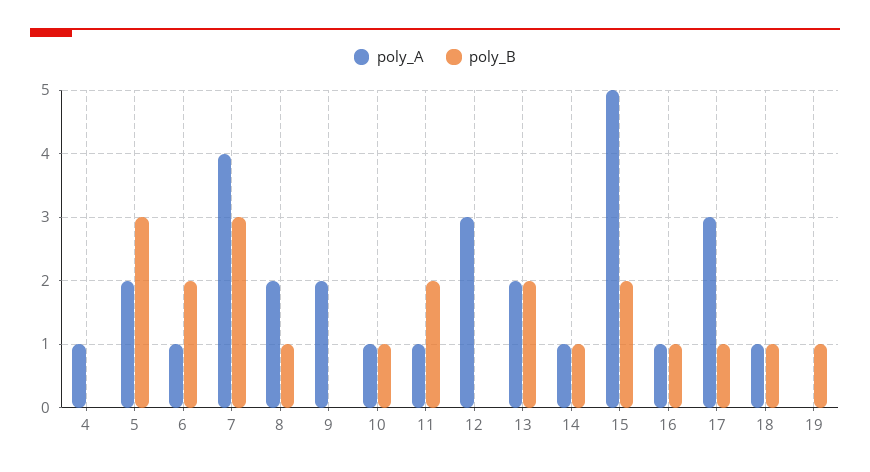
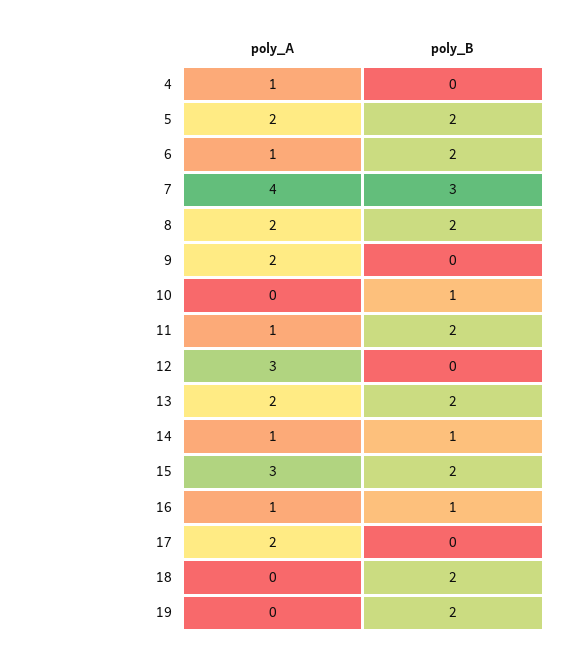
  {
    "poly_A": {
      "4": 1,
      "5": 2,
      "6": 1,
      "7": 4,
      "8": 2,
      "9": 2,
-     "10": 1,
+     "10": 0,
      "11": 1,
      "12": 3,
      "13": 2,
      "14": 1,
-     "15": 5,
+     "15": 3,
      "16": 1,
-     "17": 3,
+     "17": 2,
-     "18": 1,
+     "18": 0,
      "19": 0
    },
    "poly_B": {
      "4": 0,
-     "5": 3,
+     "5": 2,
      "6": 2,
      "7": 3,
-     "8": 1,
+     "8": 2,
      "9": 0,
      "10": 1,
      "11": 2,
      "12": 0,
      "13": 2,
      "14": 1,
      "15": 2,
      "16": 1,
-     "17": 1,
+     "17": 0,
-     "18": 1,
+     "18": 2,
-     "19": 1
+     "19": 2
    }
  }

